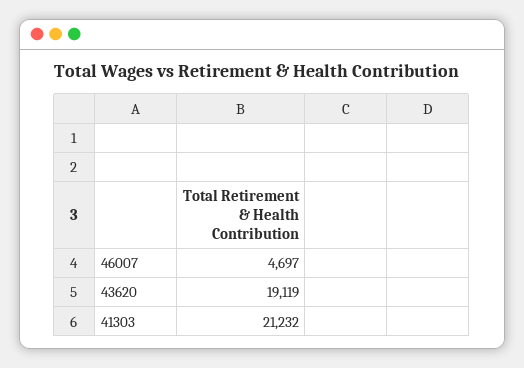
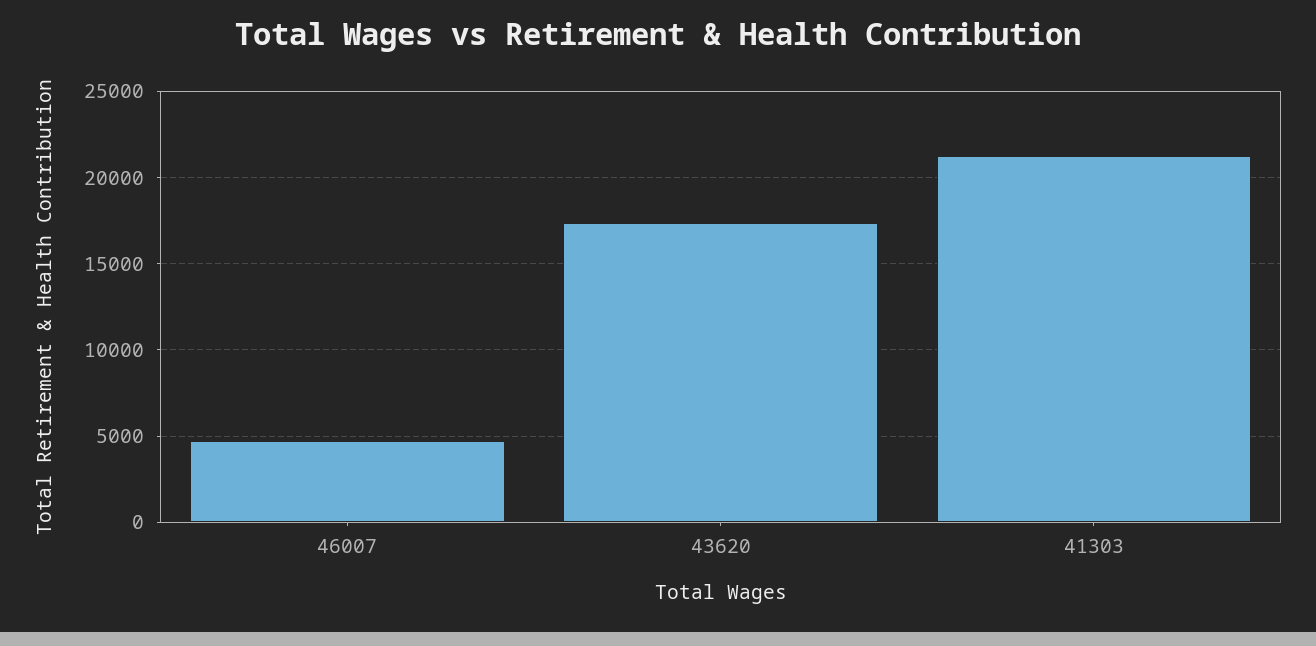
  {
    "46007": 4697,
-   "43620": 19119,
+   "43620": 17500,
    "41303": 21232
  }

